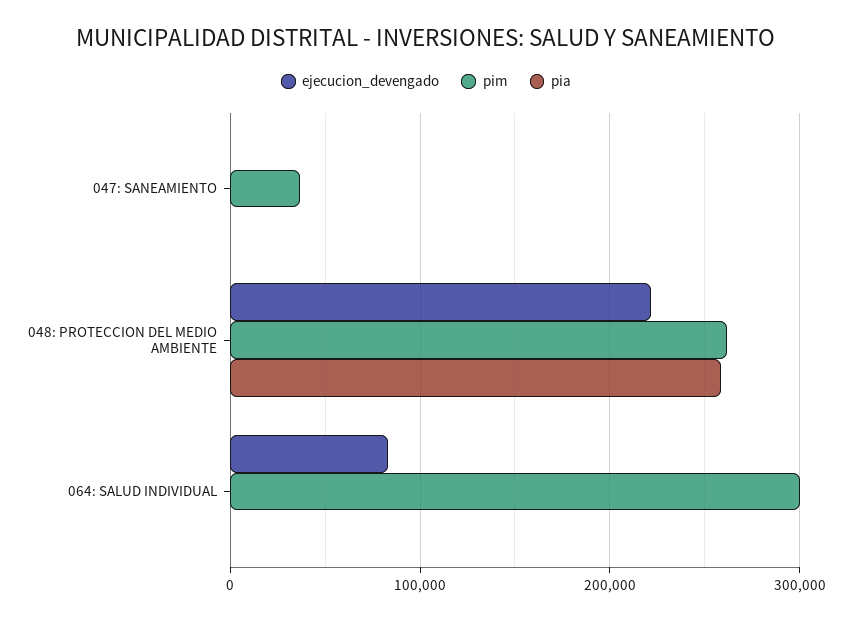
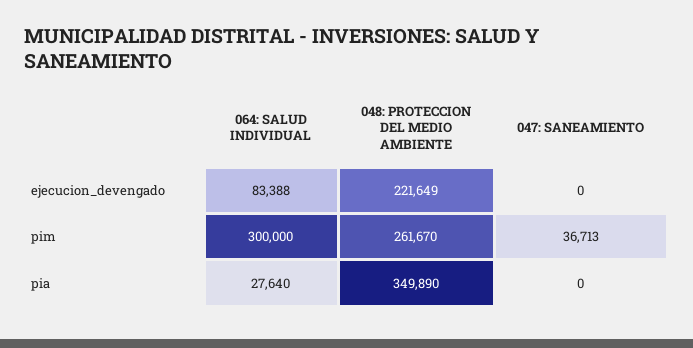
  {
    "ejecucion_devengado": {
      "047: SANEAMIENTO": 0,
      "048: PROTECCION DEL MEDIO AMBIENTE": 221649,
      "064: SALUD INDIVIDUAL": 83388
    },
    "pim": {
      "047: SANEAMIENTO": 36713,
      "048: PROTECCION DEL MEDIO AMBIENTE": 261670,
      "064: SALUD INDIVIDUAL": 300000
    },
    "pia": {
      "047: SANEAMIENTO": 0,
-     "048: PROTECCION DEL MEDIO AMBIENTE": 260000,
+     "048: PROTECCION DEL MEDIO AMBIENTE": 349890,
-     "064: SALUD INDIVIDUAL": 0
+     "064: SALUD INDIVIDUAL": 27640
    }
  }

